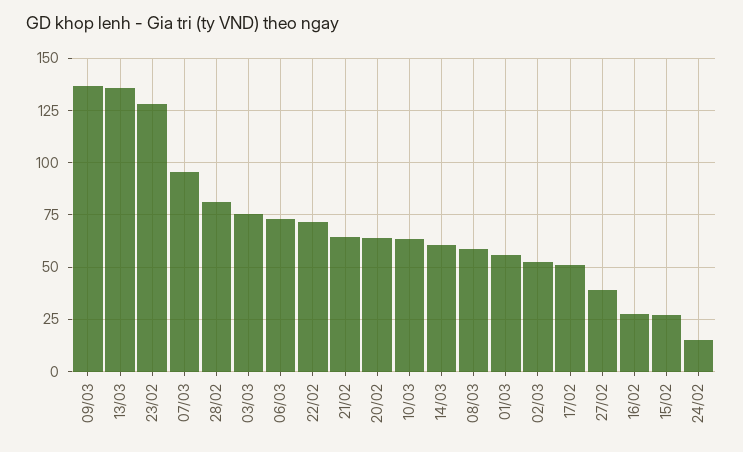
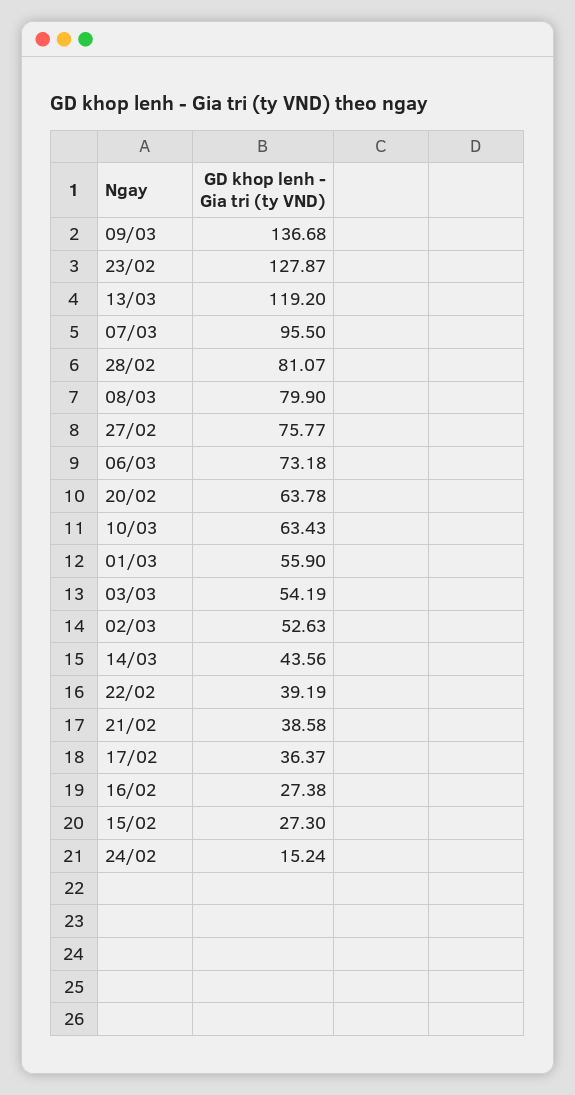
  {
    "09/03": 136.68,
-   "13/03": 135,
+   "13/03": 119.2,
    "23/02": 127.87,
    "07/03": 95.5,
    "28/02": 81.07,
-   "03/03": 75,
+   "03/03": 54.19,
    "06/03": 73.18,
-   "22/02": 70,
+   "22/02": 39.19,
-   "21/02": 65,
+   "21/02": 38.58,
    "20/02": 63.78,
    "10/03": 63.43,
-   "14/03": 60,
+   "14/03": 43.56,
-   "08/03": 60,
+   "08/03": 79.9,
    "01/03": 55.9,
    "02/03": 52.63,
-   "17/02": 50,
+   "17/02": 36.37,
-   "27/02": 40,
+   "27/02": 75.77,
    "16/02": 27.38,
    "15/02": 27.3,
    "24/02": 15.24
  }

